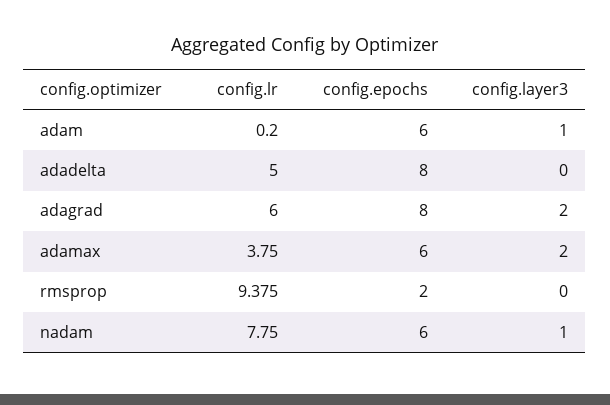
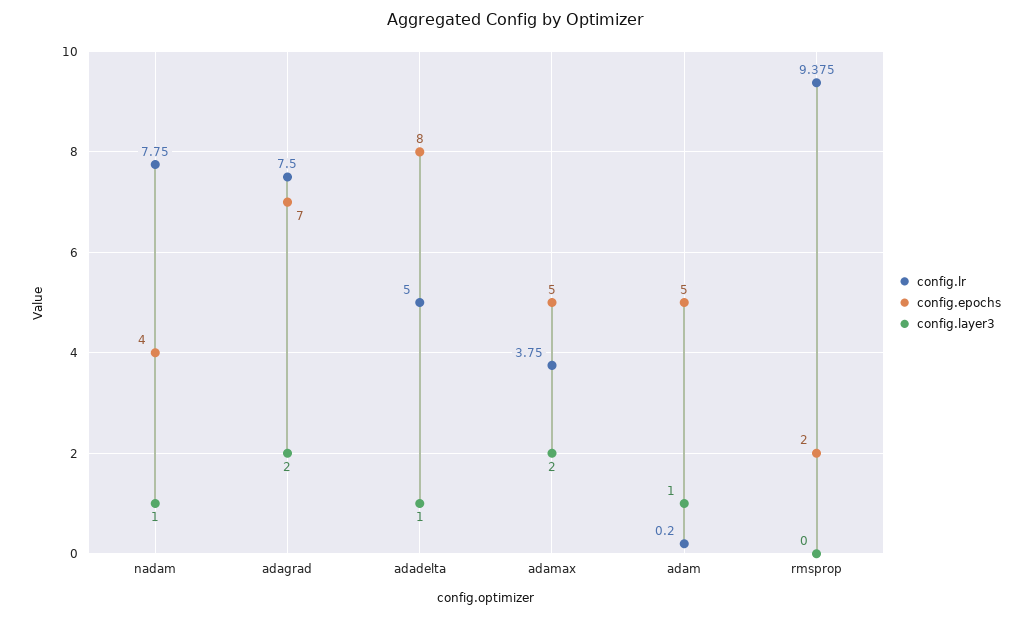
  {
    "config.lr": {
      "adam": 0.2,
      "adadelta": 5,
-     "adagrad": 6,
+     "adagrad": 7.5,
      "adamax": 3.75,
      "rmsprop": 9.375,
      "nadam": 7.75
    },
    "config.epochs": {
-     "adam": 6,
+     "adam": 5,
      "adadelta": 8,
-     "adagrad": 8,
+     "adagrad": 7,
-     "adamax": 6,
+     "adamax": 5,
      "rmsprop": 2,
-     "nadam": 6
+     "nadam": 4
    },
    "config.layer3": {
      "adam": 1,
-     "adadelta": 0,
+     "adadelta": 1,
      "adagrad": 2,
      "adamax": 2,
      "rmsprop": 0,
      "nadam": 1
    }
  }

